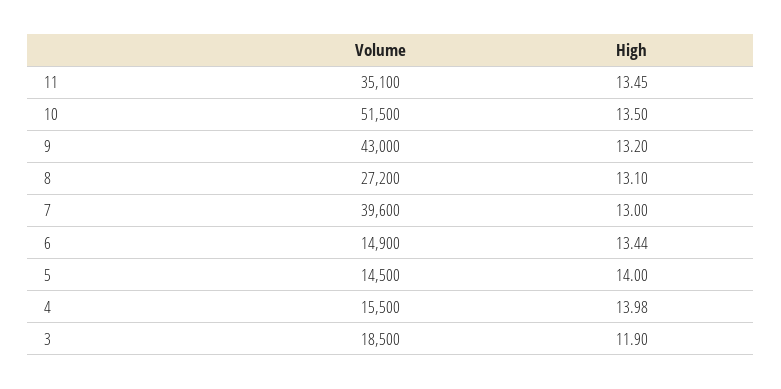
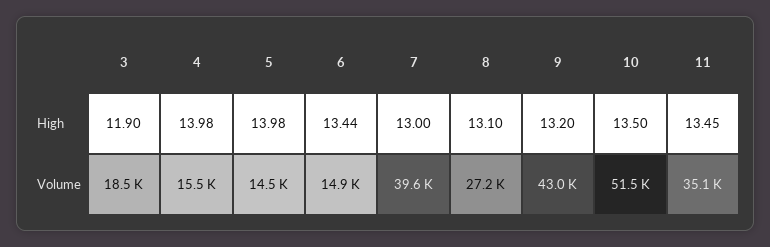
  {
    "Volume": {
      "11": 35100,
      "10": 51500,
      "9": 43000,
      "8": 27200,
      "7": 39600,
      "6": 14900,
      "5": 14500,
      "4": 15500,
      "3": 18500
    },
    "High": {
      "11": 13.45,
      "10": 13.5,
      "9": 13.2,
      "8": 13.1,
      "7": 13,
      "6": 13.44,
-     "5": 14,
+     "5": 13.98,
      "4": 13.98,
      "3": 11.9
    }
  }

